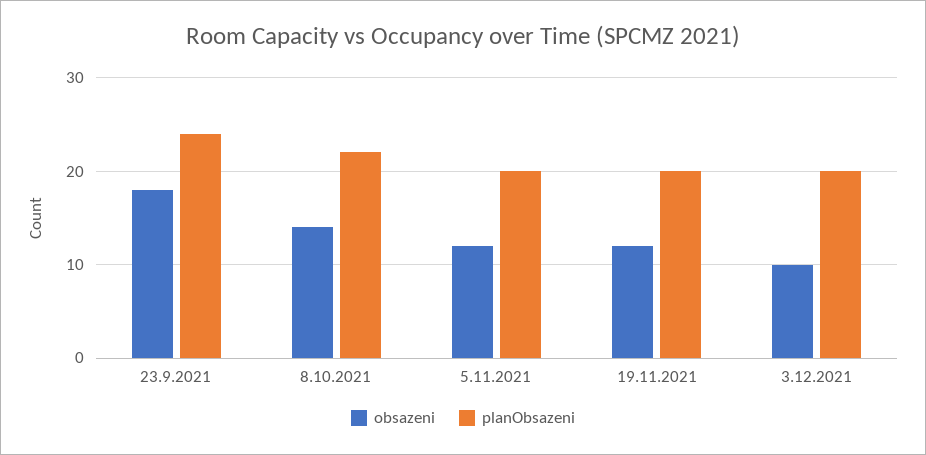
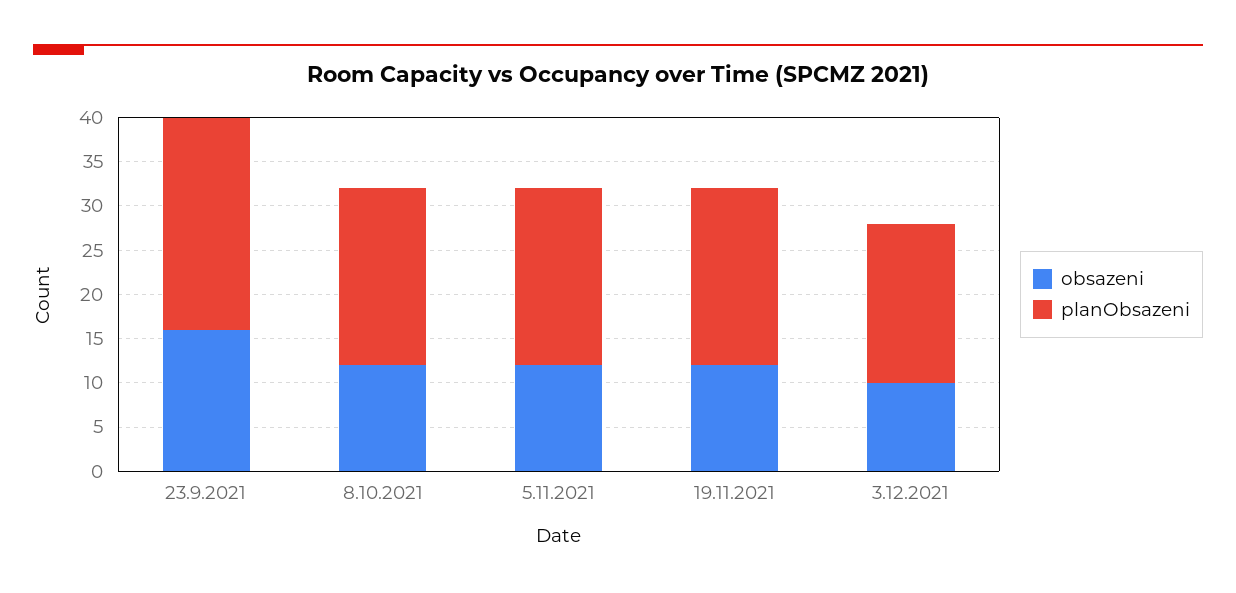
  {
    "obsazeni": {
-     "23.9.2021": 18,
+     "23.9.2021": 16,
-     "8.10.2021": 14,
+     "8.10.2021": 12,
      "5.11.2021": 12,
      "19.11.2021": 12,
      "3.12.2021": 10
    },
    "planObsazeni": {
      "23.9.2021": 24,
-     "8.10.2021": 22,
+     "8.10.2021": 20,
      "5.11.2021": 20,
      "19.11.2021": 20,
-     "3.12.2021": 20
+     "3.12.2021": 18
    }
  }

